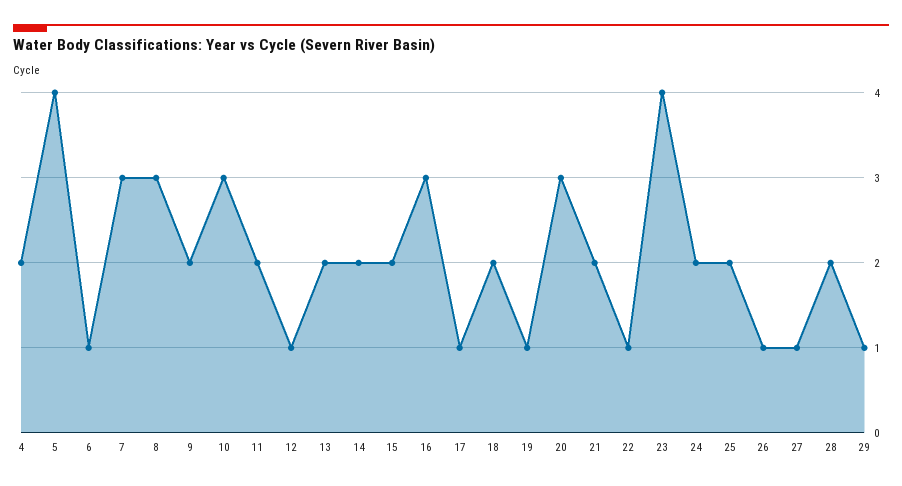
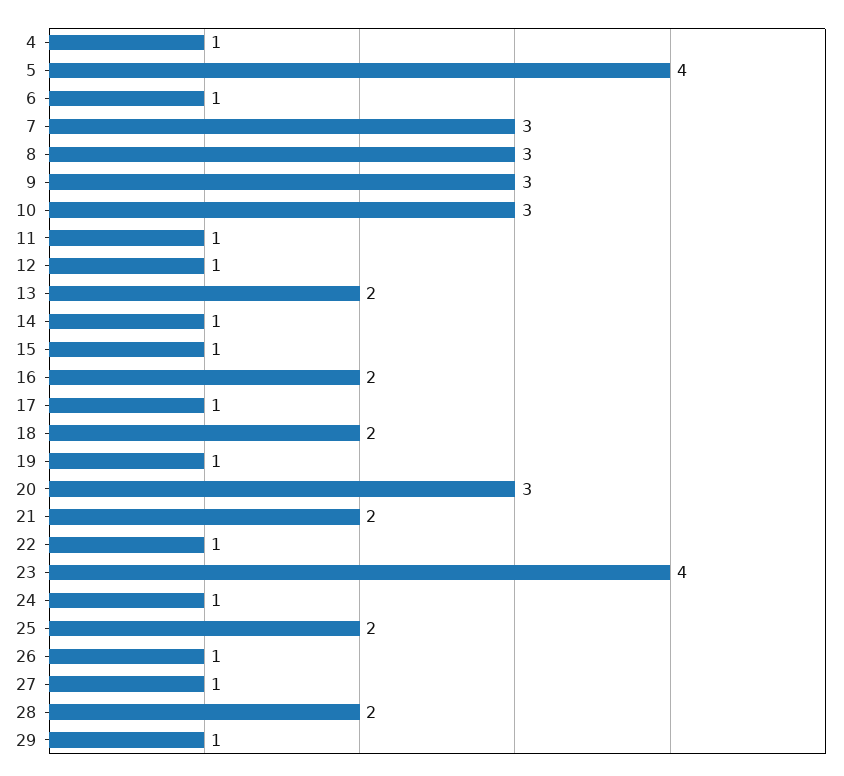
  {
-   "4": 2,
+   "4": 1,
    "5": 4,
    "6": 1,
    "7": 3,
    "8": 3,
-   "9": 2,
+   "9": 3,
    "10": 3,
-   "11": 2,
+   "11": 1,
    "12": 1,
    "13": 2,
-   "14": 2,
+   "14": 1,
-   "15": 2,
+   "15": 1,
-   "16": 3,
+   "16": 2,
    "17": 1,
    "18": 2,
    "19": 1,
    "20": 3,
    "21": 2,
    "22": 1,
    "23": 4,
-   "24": 2,
+   "24": 1,
    "25": 2,
    "26": 1,
    "27": 1,
    "28": 2,
    "29": 1
  }

